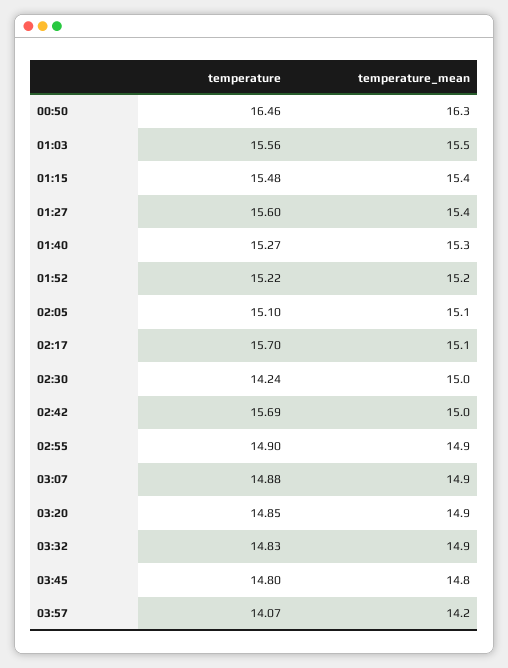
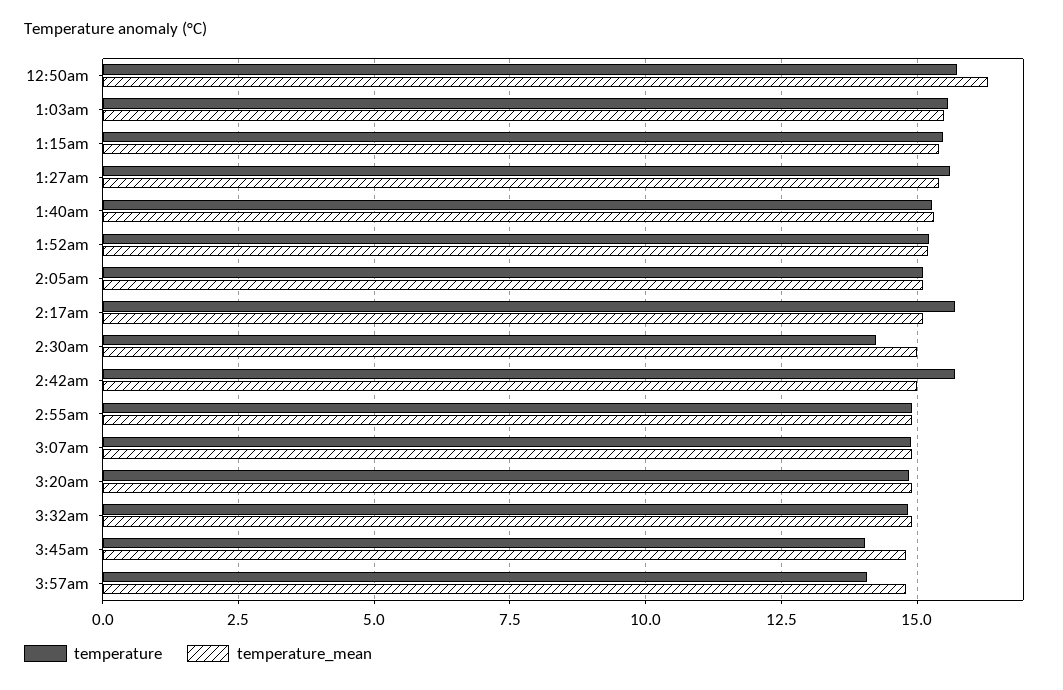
  {
    "temperature": {
-     "00:50": 16.46,
+     "00:50": 15.75,
      "01:03": 15.56,
      "01:15": 15.48,
      "01:27": 15.6,
      "01:40": 15.27,
      "01:52": 15.22,
      "02:05": 15.1,
      "02:17": 15.7,
      "02:30": 14.24,
      "02:42": 15.69,
      "02:55": 14.9,
      "03:07": 14.88,
      "03:20": 14.85,
      "03:32": 14.83,
-     "03:45": 14.8,
+     "03:45": 14,
      "03:57": 14.07
    },
    "temperature_mean": {
      "00:50": 16.3,
      "01:03": 15.5,
      "01:15": 15.4,
      "01:27": 15.4,
      "01:40": 15.3,
      "01:52": 15.2,
      "02:05": 15.1,
      "02:17": 15.1,
      "02:30": 15,
      "02:42": 15,
      "02:55": 14.9,
      "03:07": 14.9,
      "03:20": 14.9,
      "03:32": 14.9,
      "03:45": 14.8,
-     "03:57": 14.2
+     "03:57": 14.75
    }
  }

